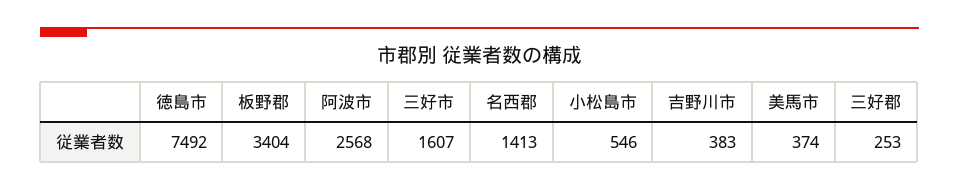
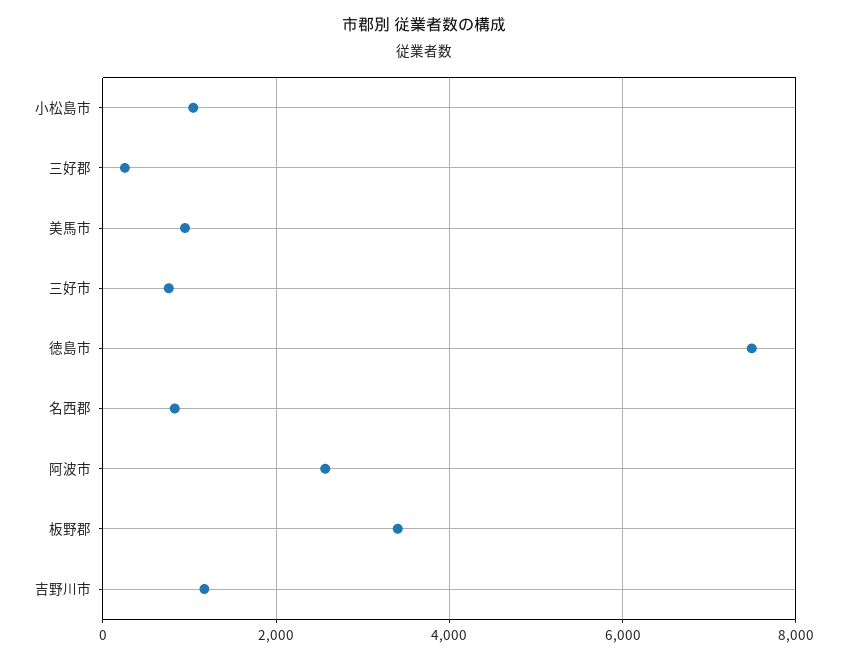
  {
    "徳島市": 7492,
    "板野郡": 3404,
    "阿波市": 2568,
-   "三好市": 1607,
+   "三好市": 800,
-   "名西郡": 1413,
+   "名西郡": 800,
-   "小松島市": 546,
+   "小松島市": 1000,
-   "吉野川市": 383,
+   "吉野川市": 1200,
-   "美馬市": 374,
+   "美馬市": 1000,
    "三好郡": 253
  }

